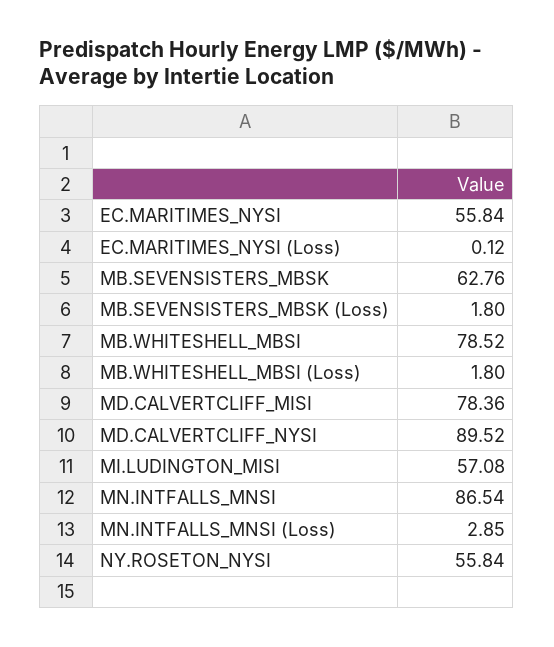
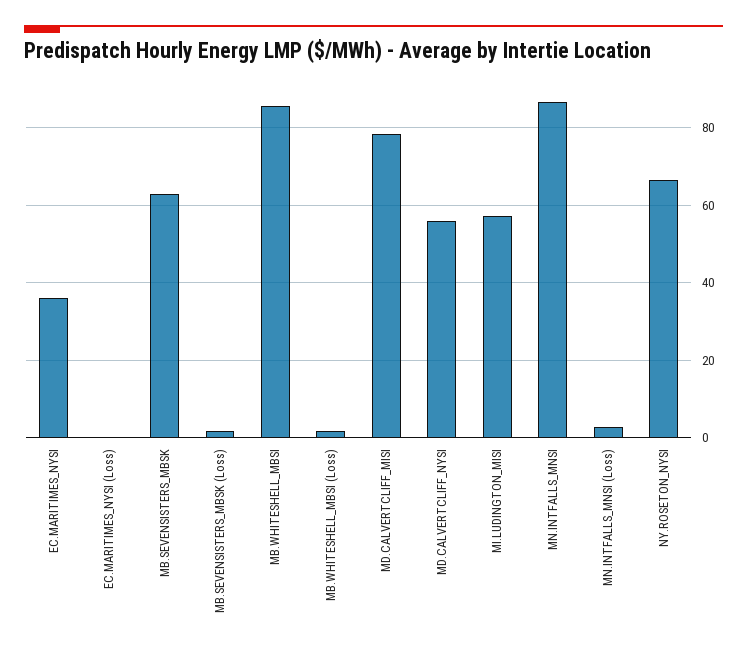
  {
-   "EC.MARITIMES_NYSI": 55.84,
+   "EC.MARITIMES_NYSI": 36,
    "EC.MARITIMES_NYSI (Loss)": 0.12,
    "MB.SEVENSISTERS_MBSK": 62.76,
    "MB.SEVENSISTERS_MBSK (Loss)": 1.8,
-   "MB.WHITESHELL_MBSI": 78.52,
+   "MB.WHITESHELL_MBSI": 86,
    "MB.WHITESHELL_MBSI (Loss)": 1.8,
    "MD.CALVERTCLIFF_MISI": 78.36,
-   "MD.CALVERTCLIFF_NYSI": 89.52,
+   "MD.CALVERTCLIFF_NYSI": 56,
    "MI.LUDINGTON_MISI": 57.08,
    "MN.INTFALLS_MNSI": 86.54,
    "MN.INTFALLS_MNSI (Loss)": 2.85,
-   "NY.ROSETON_NYSI": 55.84
+   "NY.ROSETON_NYSI": 66
  }

